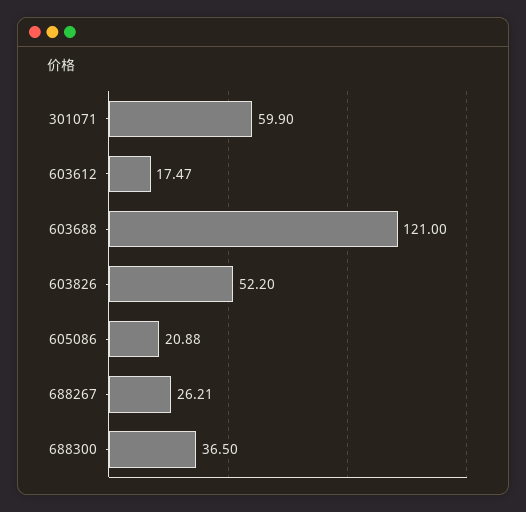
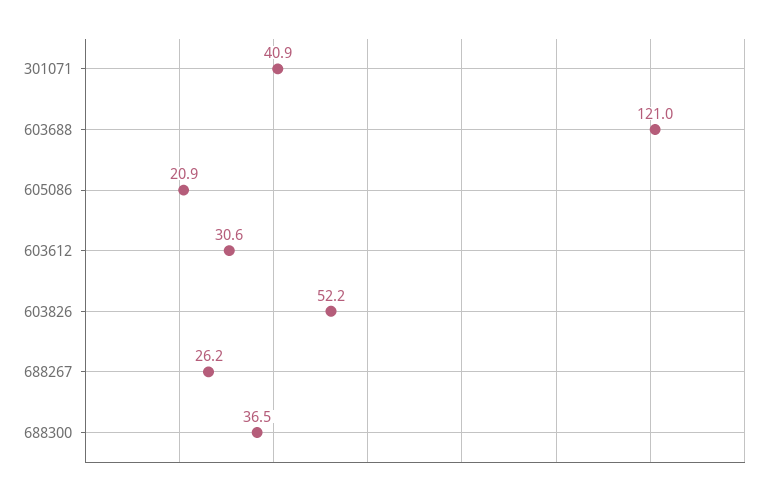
  {
-   "301071": 59.9,
+   "301071": 40.9,
-   "603612": 17.47,
+   "603612": 30.6,
    "603688": 121,
    "603826": 52.2,
    "605086": 20.88,
    "688267": 26.21,
    "688300": 36.5
  }

